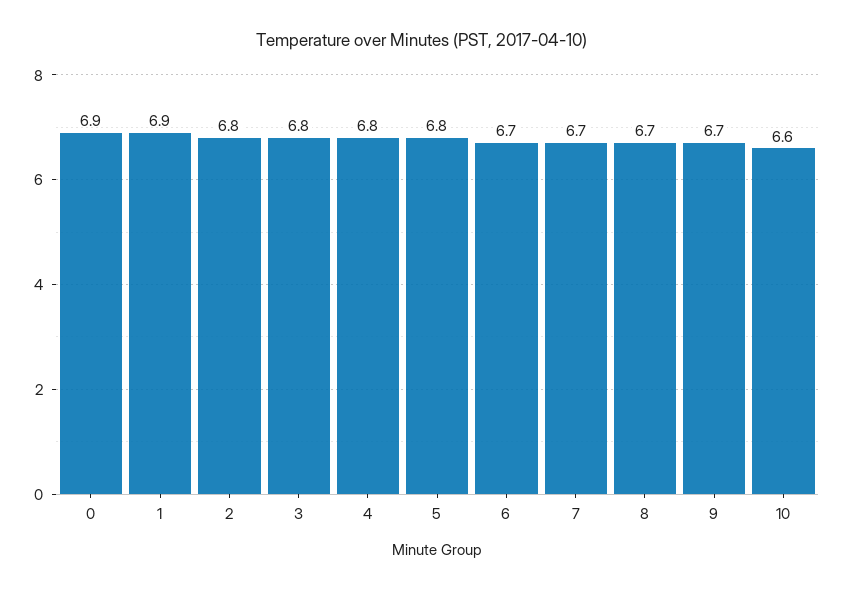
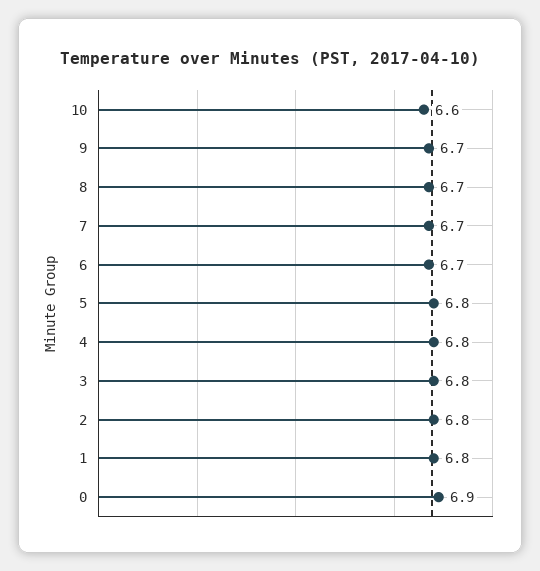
  {
    "0": 6.9,
-   "1": 6.9,
+   "1": 6.8,
    "2": 6.8,
    "3": 6.8,
    "4": 6.8,
    "5": 6.8,
    "6": 6.7,
    "7": 6.7,
    "8": 6.7,
    "9": 6.7,
    "10": 6.6
  }

